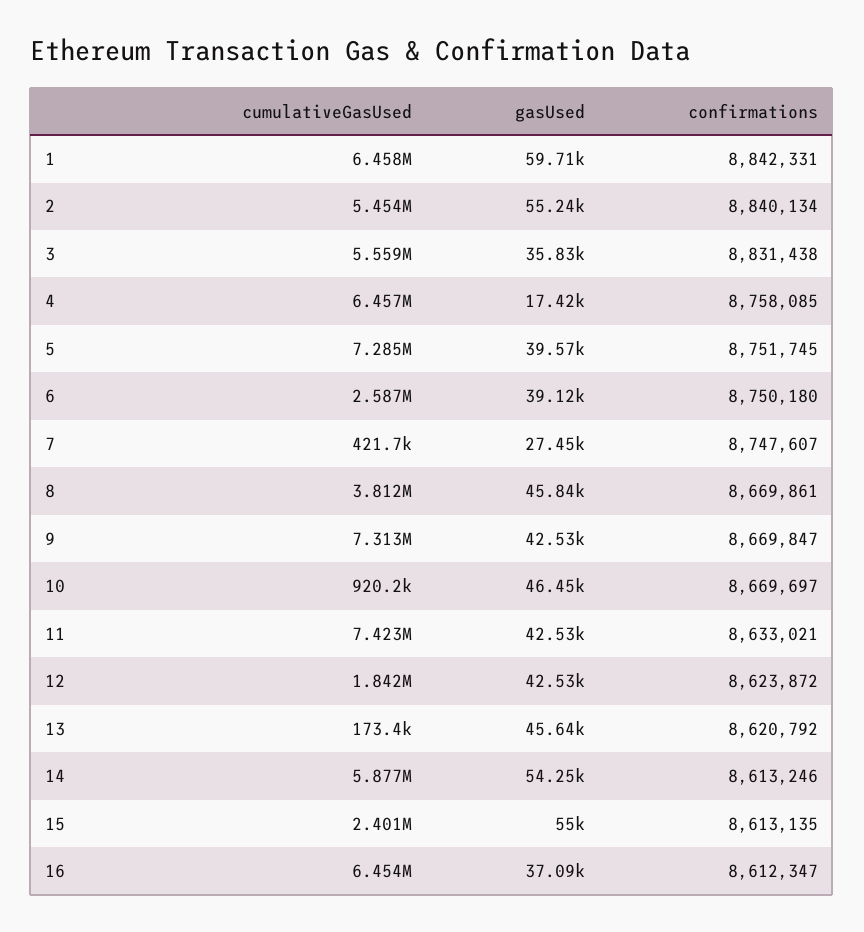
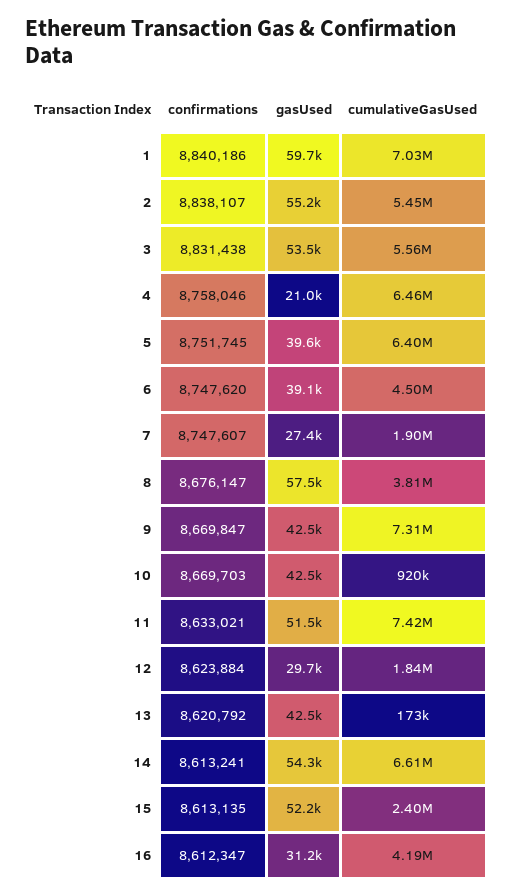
  {
    "cumulativeGasUsed": {
-     "1": 6458000,
+     "1": 7030000,
      "2": 5454000,
      "3": 5559000,
      "4": 6457000,
-     "5": 7285000,
+     "5": 6400000,
-     "6": 2587000,
+     "6": 4500000,
-     "7": 421700,
+     "7": 1900000,
      "8": 3812000,
      "9": 7313000,
      "10": 920200,
      "11": 7423000,
      "12": 1842000,
      "13": 173400,
-     "14": 5877000,
+     "14": 6610000,
      "15": 2401000,
-     "16": 6454000
+     "16": 4190000
    },
    "gasUsed": {
      "1": 59710,
      "2": 55240,
-     "3": 35830,
+     "3": 53500,
-     "4": 17420,
+     "4": 21000,
      "5": 39570,
      "6": 39120,
      "7": 27450,
-     "8": 45840,
+     "8": 57500,
      "9": 42530,
-     "10": 46450,
+     "10": 42500,
-     "11": 42530,
+     "11": 51500,
-     "12": 42530,
+     "12": 29700,
-     "13": 45640,
+     "13": 42500,
      "14": 54250,
-     "15": 55000,
+     "15": 52200,
-     "16": 37090
+     "16": 31200
    },
    "confirmations": {
-     "1": 8842331,
+     "1": 8840186,
-     "2": 8840134,
+     "2": 8838107,
      "3": 8831438,
-     "4": 8758085,
+     "4": 8758046,
      "5": 8751745,
-     "6": 8750180,
+     "6": 8747620,
      "7": 8747607,
-     "8": 8669861,
+     "8": 8676147,
      "9": 8669847,
-     "10": 8669697,
+     "10": 8669703,
      "11": 8633021,
-     "12": 8623872,
+     "12": 8623884,
      "13": 8620792,
-     "14": 8613246,
+     "14": 8613241,
      "15": 8613135,
      "16": 8612347
    }
  }

